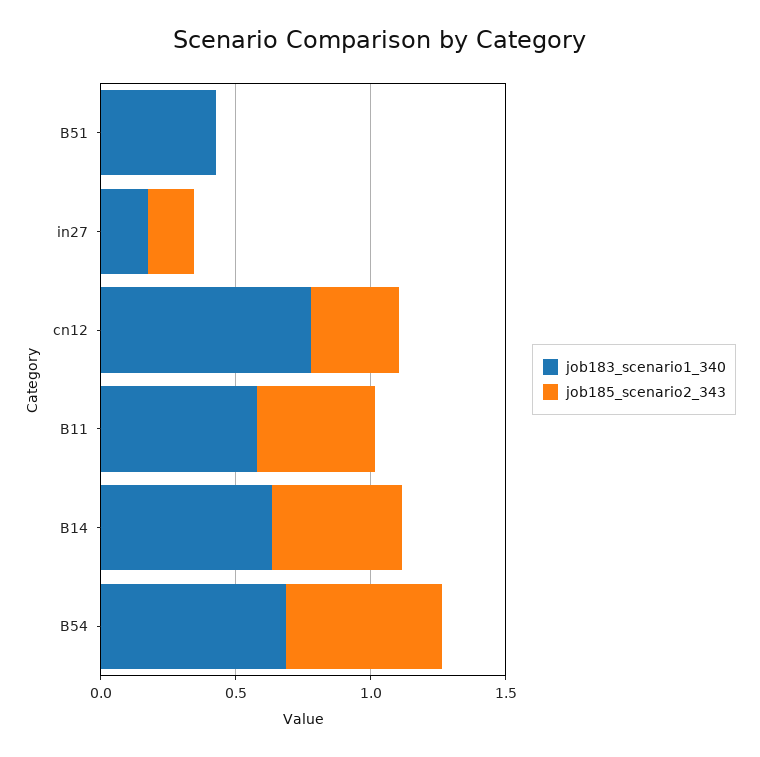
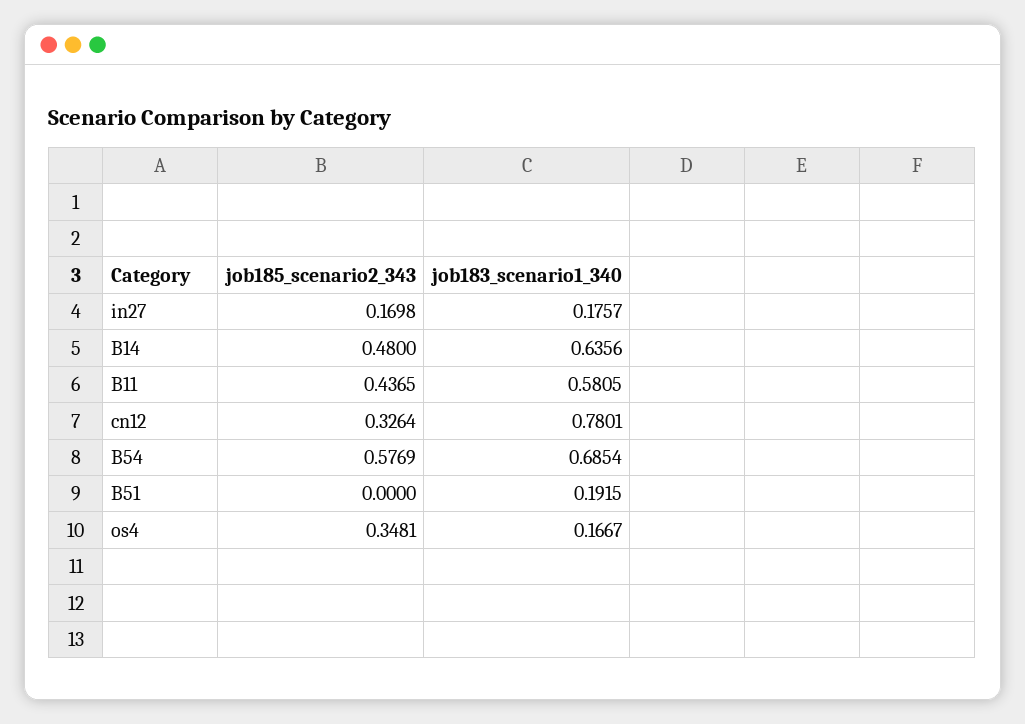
  {
    "job183_scenario1_340": {
-     "B51": 0.4,
+     "B51": 0.1915,
      "in27": 0.1757,
      "cn12": 0.7801,
      "B11": 0.5805,
      "B14": 0.6356,
-     "B54": 0.6854
+     "B54": 0.6854,
+     "os4": 0.1667
    },
    "job185_scenario2_343": {
      "B51": 0,
      "in27": 0.1698,
      "cn12": 0.3264,
      "B11": 0.4365,
      "B14": 0.48,
-     "B54": 0.5769
+     "B54": 0.5769,
+     "os4": 0.3481
    }
  }

